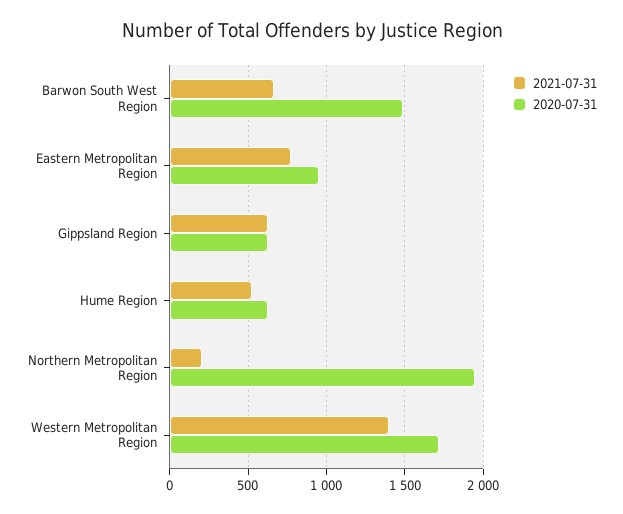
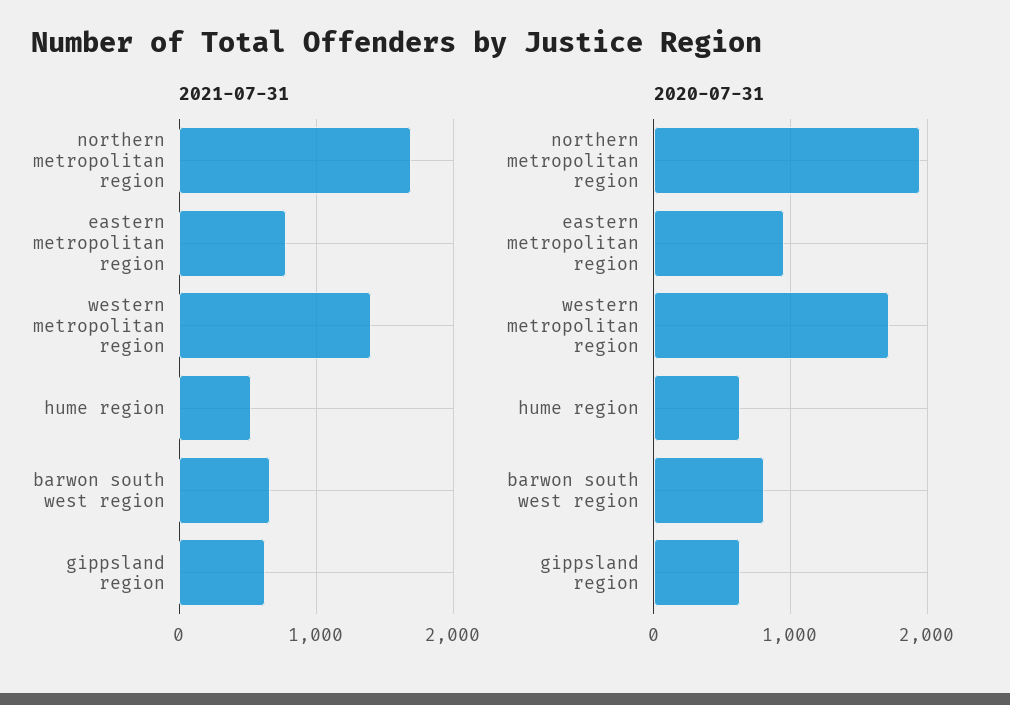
  {
    "2021-07-31": {
      "Barwon South West Region": 650,
      "Eastern Metropolitan Region": 800,
      "Gippsland Region": 650,
      "Hume Region": 500,
-     "Northern Metropolitan Region": 200,
+     "Northern Metropolitan Region": 1700,
      "Western Metropolitan Region": 1400
    },
    "2020-07-31": {
-     "Barwon South West Region": 1500,
+     "Barwon South West Region": 800,
      "Eastern Metropolitan Region": 950,
      "Gippsland Region": 650,
      "Hume Region": 650,
      "Northern Metropolitan Region": 1950,
      "Western Metropolitan Region": 1700
    }
  }

